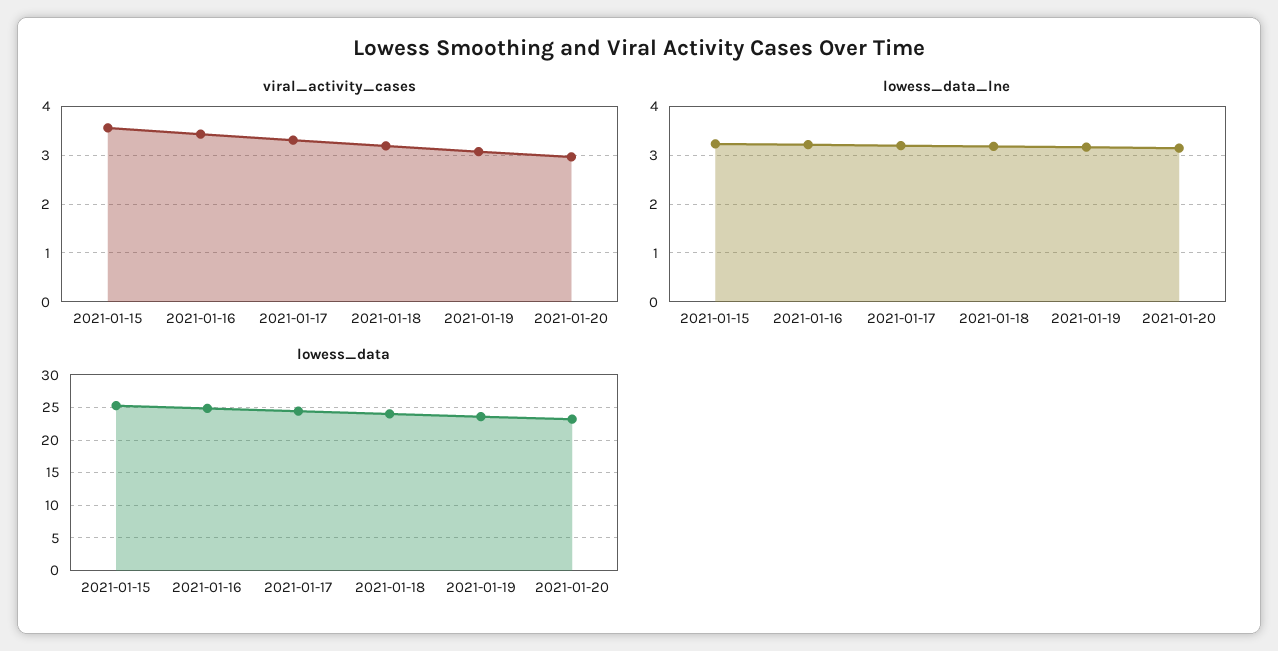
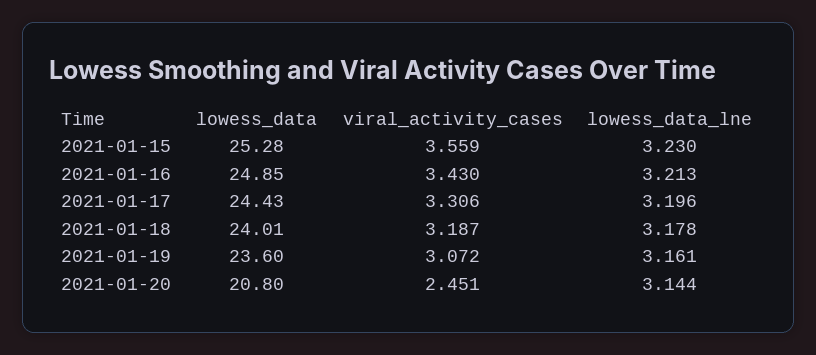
  {
    "viral_activity_cases": {
      "2021-01-15": 3.559,
      "2021-01-16": 3.43,
      "2021-01-17": 3.306,
      "2021-01-18": 3.187,
      "2021-01-19": 3.072,
-     "2021-01-20": 3
+     "2021-01-20": 2.451
    },
    "lowess_data_lne": {
      "2021-01-15": 3.23,
      "2021-01-16": 3.213,
      "2021-01-17": 3.196,
      "2021-01-18": 3.178,
      "2021-01-19": 3.161,
      "2021-01-20": 3.144
    },
    "lowess_data": {
      "2021-01-15": 25.28,
      "2021-01-16": 24.85,
      "2021-01-17": 24.43,
      "2021-01-18": 24.01,
      "2021-01-19": 23.6,
-     "2021-01-20": 23
+     "2021-01-20": 20.8
    }
  }

